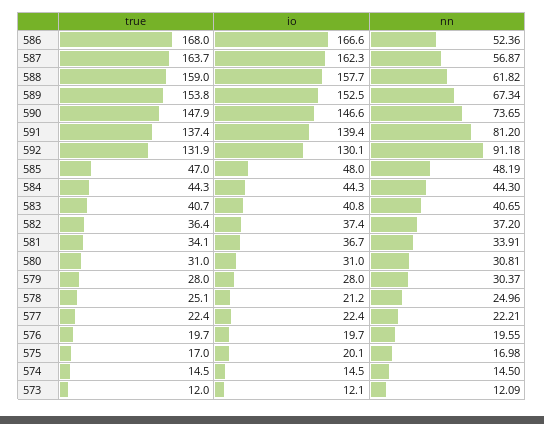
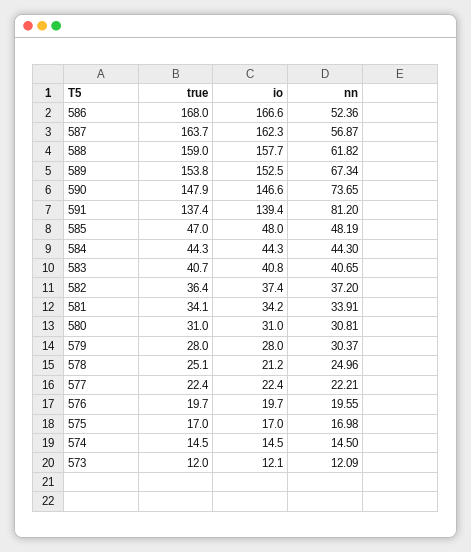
  {
    "true": {
      "586": 168,
      "587": 163.7,
      "588": 159,
      "589": 153.8,
      "590": 147.9,
      "591": 137.4,
-     "592": 131.9,
      "585": 47,
      "584": 44.3,
      "583": 40.7,
      "582": 36.4,
      "581": 34.1,
      "580": 31,
      "579": 28,
      "578": 25.1,
      "577": 22.4,
      "576": 19.7,
      "575": 17,
      "574": 14.5,
      "573": 12
    },
    "io": {
      "586": 166.6,
      "587": 162.3,
      "588": 157.7,
      "589": 152.5,
      "590": 146.6,
      "591": 139.4,
-     "592": 130.1,
      "585": 48,
      "584": 44.3,
      "583": 40.8,
      "582": 37.4,
-     "581": 36.7,
+     "581": 34.2,
      "580": 31,
      "579": 28,
      "578": 21.2,
      "577": 22.4,
      "576": 19.7,
-     "575": 20.1,
+     "575": 17,
      "574": 14.5,
      "573": 12.1
    },
    "nn": {
      "586": 52.36,
      "587": 56.87,
      "588": 61.82,
      "589": 67.34,
      "590": 73.65,
      "591": 81.2,
-     "592": 91.18,
      "585": 48.19,
      "584": 44.3,
      "583": 40.65,
      "582": 37.2,
      "581": 33.91,
      "580": 30.81,
      "579": 30.37,
      "578": 24.96,
      "577": 22.21,
      "576": 19.55,
      "575": 16.98,
      "574": 14.5,
      "573": 12.09
    }
  }

